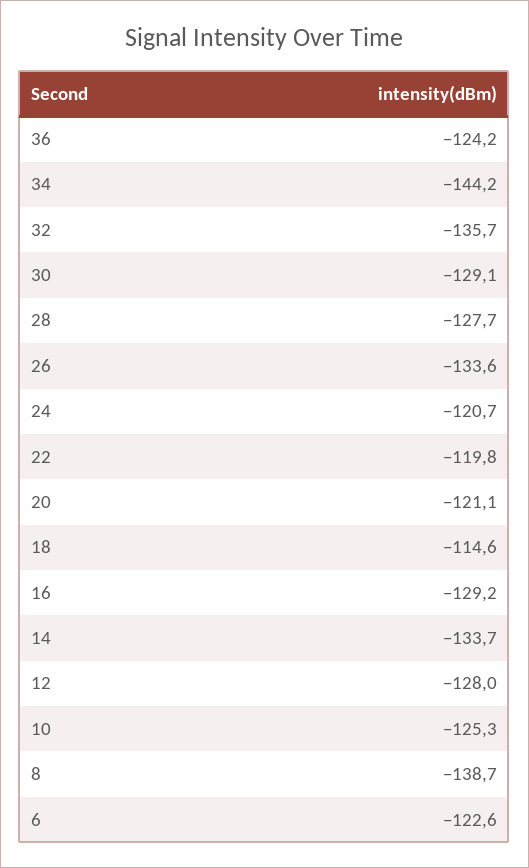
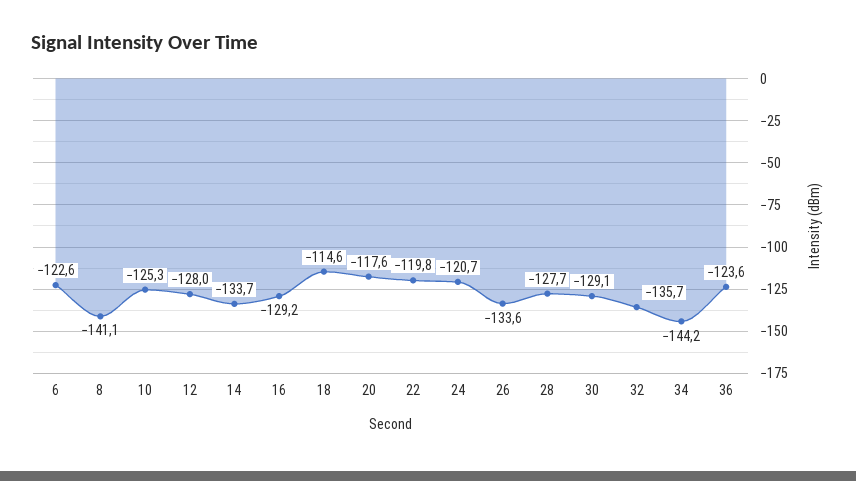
  {
-   "36": -124.2,
+   "36": -123.6,
    "34": -144.2,
    "32": -135.7,
    "30": -129.1,
    "28": -127.7,
    "26": -133.6,
    "24": -120.7,
    "22": -119.8,
-   "20": -121.1,
+   "20": -117.6,
    "18": -114.6,
    "16": -129.2,
    "14": -133.7,
    "12": -128,
    "10": -125.3,
-   "8": -138.7,
+   "8": -141.1,
    "6": -122.6
  }

